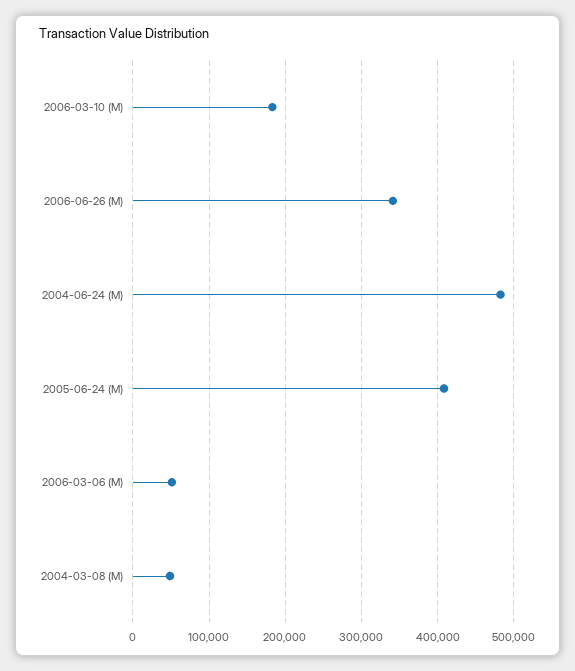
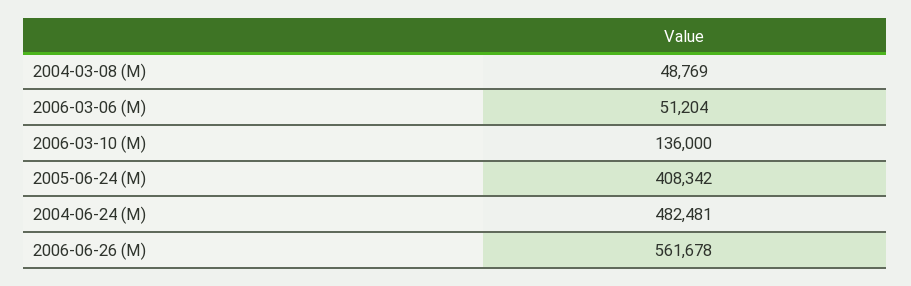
  {
-   "2006-03-10 (M)": 180000,
+   "2006-03-10 (M)": 136000,
-   "2006-06-26 (M)": 340000,
+   "2006-06-26 (M)": 561678,
    "2004-06-24 (M)": 482481,
    "2005-06-24 (M)": 408342,
    "2006-03-06 (M)": 51204,
    "2004-03-08 (M)": 48769
  }

